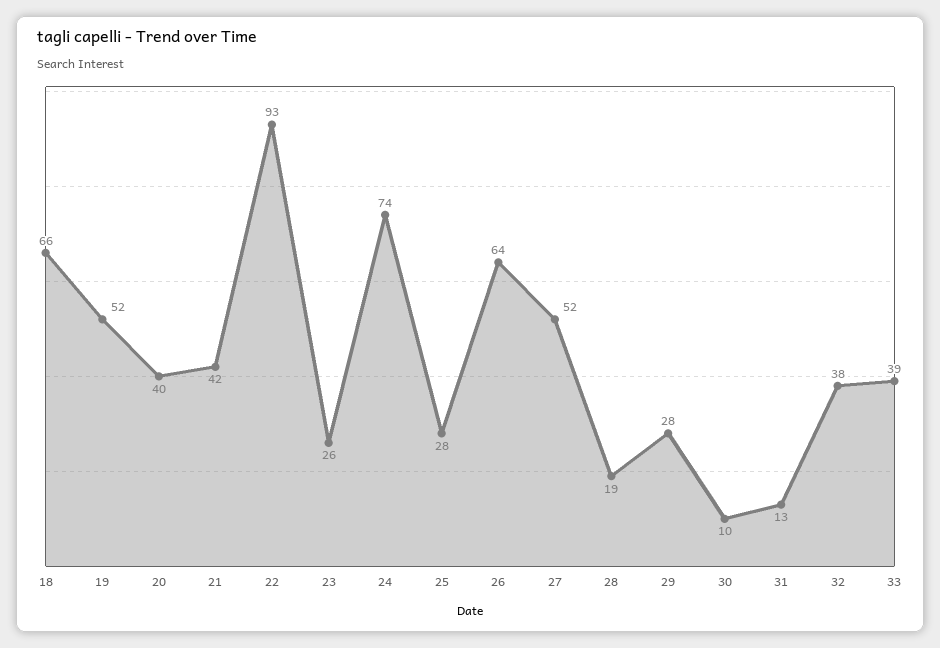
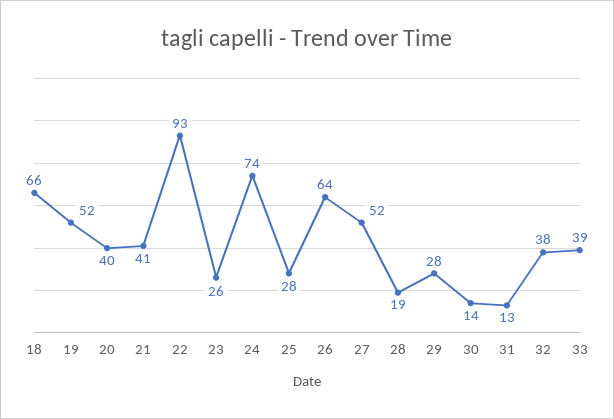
  {
    "18": 66,
    "19": 52,
    "20": 40,
-   "21": 42,
+   "21": 41,
    "22": 93,
    "23": 26,
    "24": 74,
    "25": 28,
    "26": 64,
    "27": 52,
    "28": 19,
    "29": 28,
-   "30": 10,
+   "30": 14,
    "31": 13,
    "32": 38,
    "33": 39
  }

